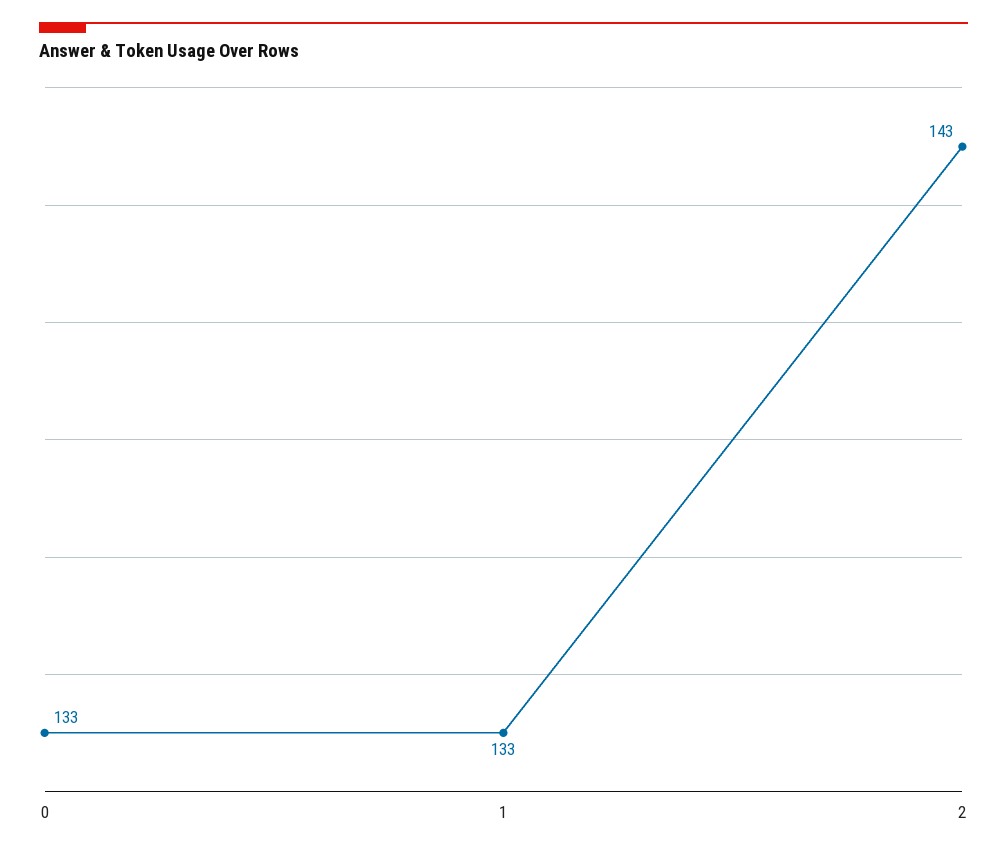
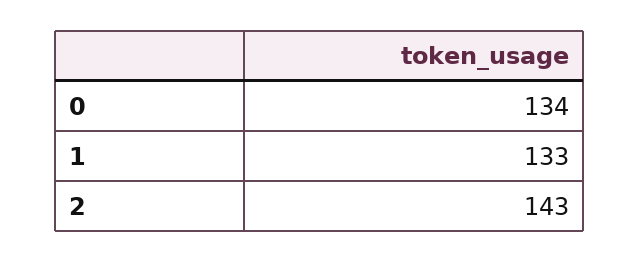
  {
-   "0": 133,
+   "0": 134,
    "1": 133,
    "2": 143
  }

